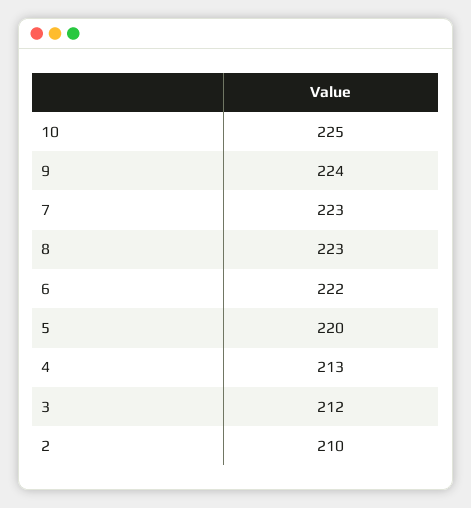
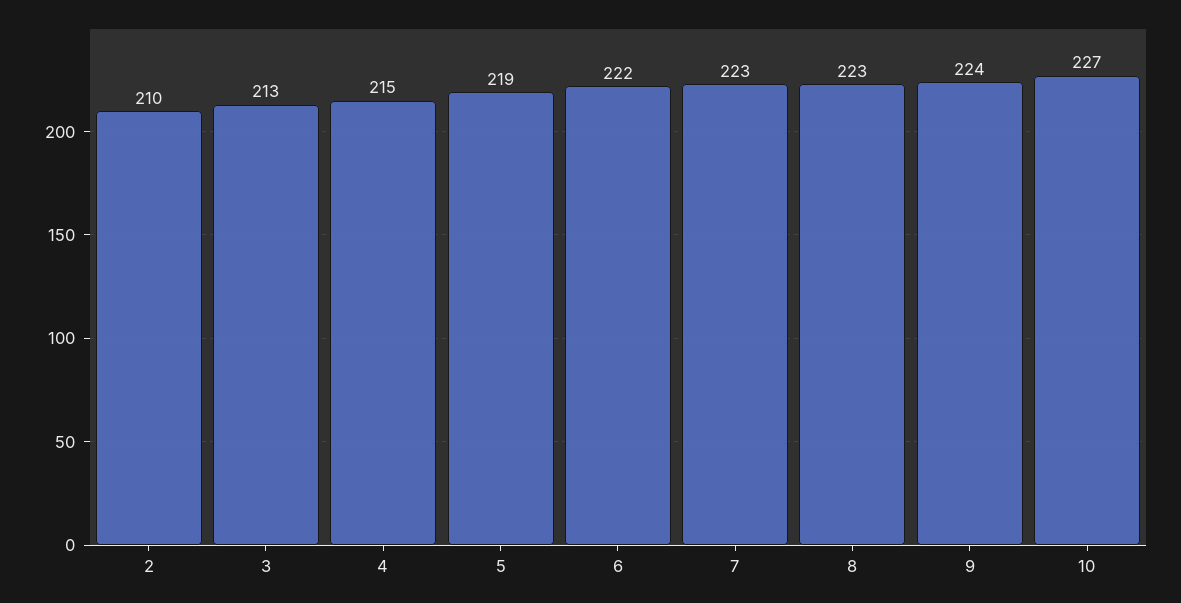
  {
-   "10": 225,
+   "10": 227,
    "9": 224,
    "7": 223,
    "8": 223,
    "6": 222,
-   "5": 220,
+   "5": 219,
-   "4": 213,
+   "4": 215,
-   "3": 212,
+   "3": 213,
    "2": 210
  }

